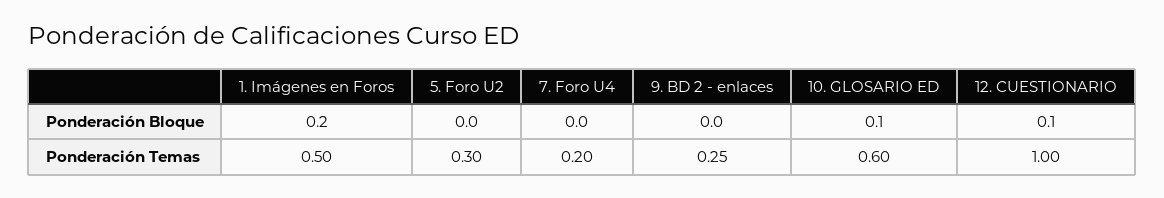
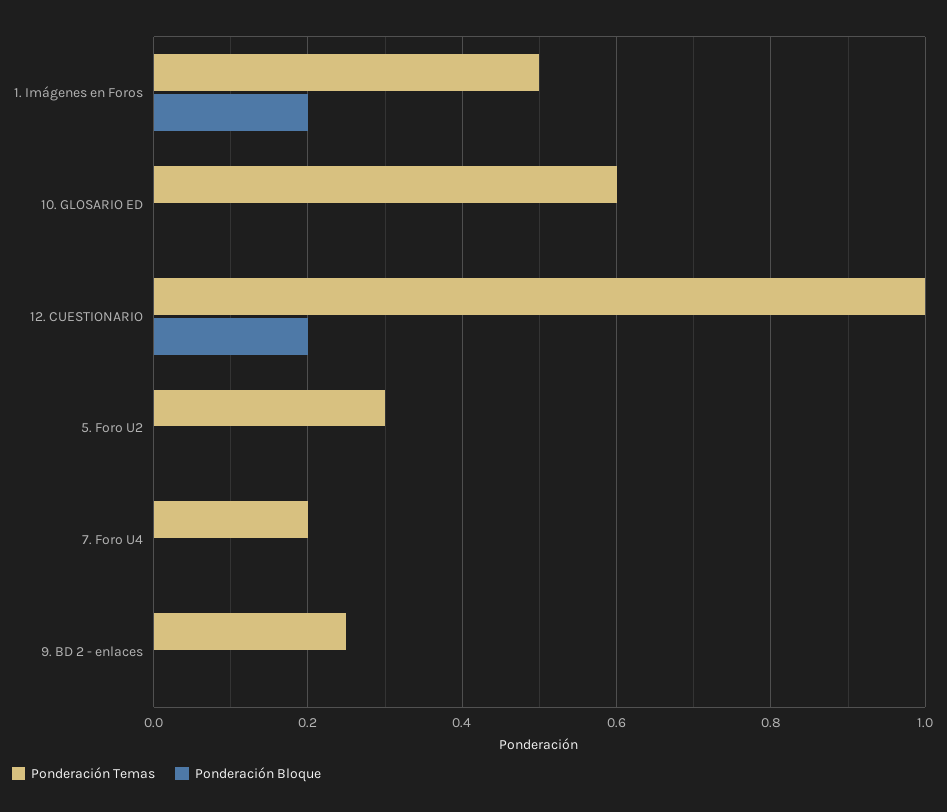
  {
    "Ponderación Bloque": {
      "1. Imágenes en Foros": 0.2,
      "5. Foro U2": 0,
      "7. Foro U4": 0,
      "9. BD 2 - enlaces": 0,
-     "10. GLOSARIO ED": 0.1,
+     "10. GLOSARIO ED": 0,
-     "12. CUESTIONARIO": 0.1
+     "12. CUESTIONARIO": 0.2
    },
    "Ponderación Temas": {
      "1. Imágenes en Foros": 0.5,
      "5. Foro U2": 0.3,
      "7. Foro U4": 0.2,
      "9. BD 2 - enlaces": 0.25,
      "10. GLOSARIO ED": 0.6,
      "12. CUESTIONARIO": 1
    }
  }

